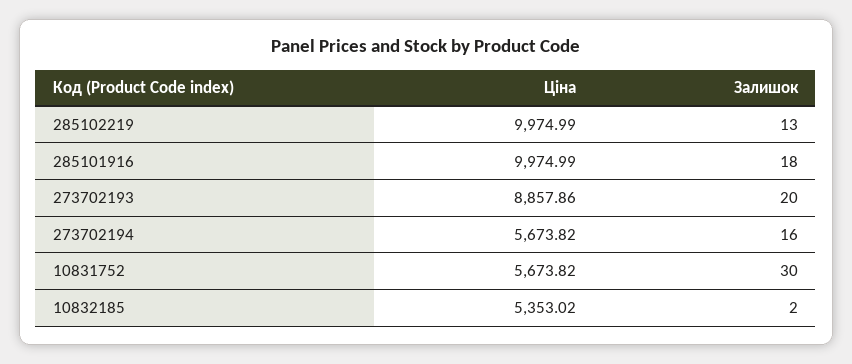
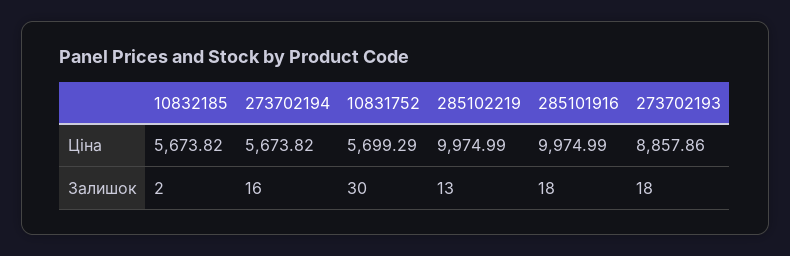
  {
    "Ціна": {
      "285102219": 9974.99,
      "285101916": 9974.99,
      "273702193": 8857.86,
      "273702194": 5673.82,
-     "10831752": 5673.82,
+     "10831752": 5699.29,
-     "10832185": 5353.02
+     "10832185": 5673.82
    },
    "Залишок": {
      "285102219": 13,
      "285101916": 18,
-     "273702193": 20,
+     "273702193": 18,
      "273702194": 16,
      "10831752": 30,
      "10832185": 2
    }
  }

